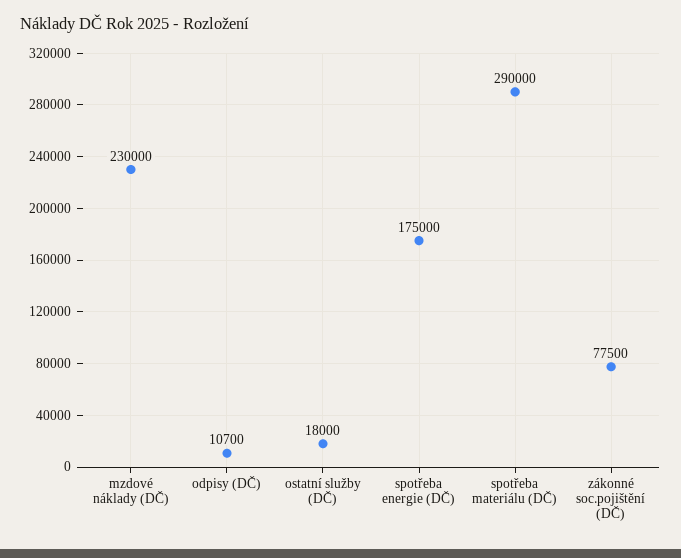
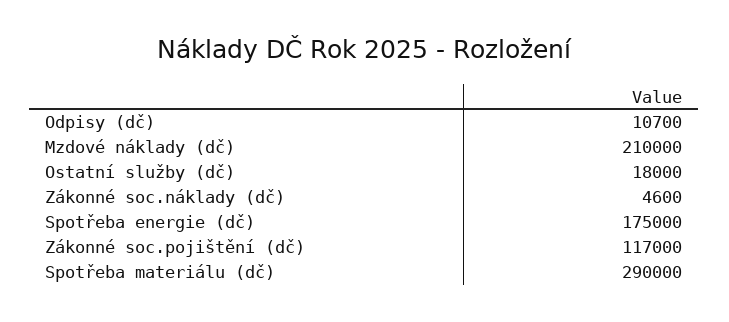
  {
-   "mzdové náklady (DČ)": 230000,
+   "mzdové náklady (DČ)": 210000,
    "odpisy (DČ)": 10700,
    "ostatní služby (DČ)": 18000,
    "spotřeba energie (DČ)": 175000,
    "spotřeba materiálu (DČ)": 290000,
-   "zákonné soc.pojištění (DČ)": 77500
+   "zákonné soc.pojištění (DČ)": 117000,
+   "Zákonné soc.náklady (dč)": 4600
  }

